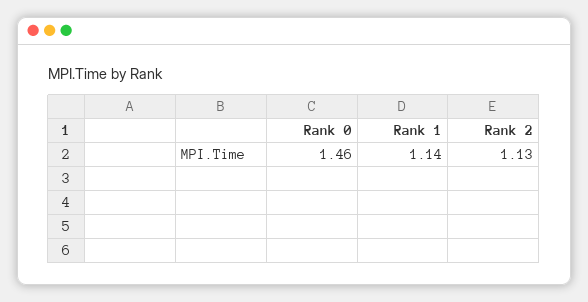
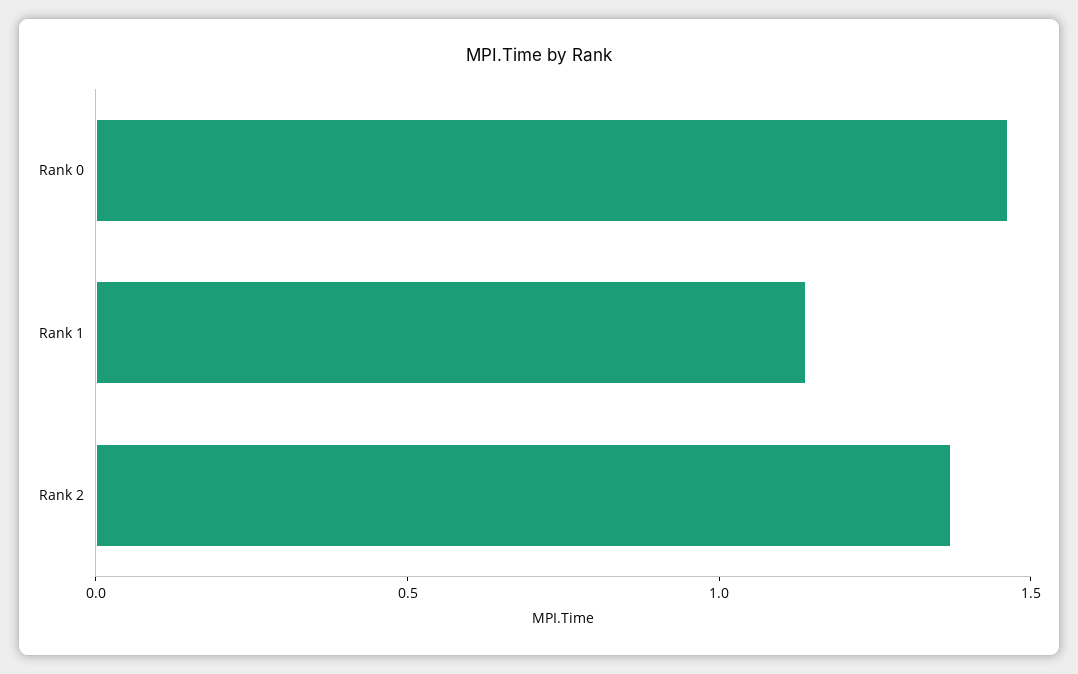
  {
    "Rank 0": 1.46,
    "Rank 1": 1.14,
-   "Rank 2": 1.13
+   "Rank 2": 1.4
  }

